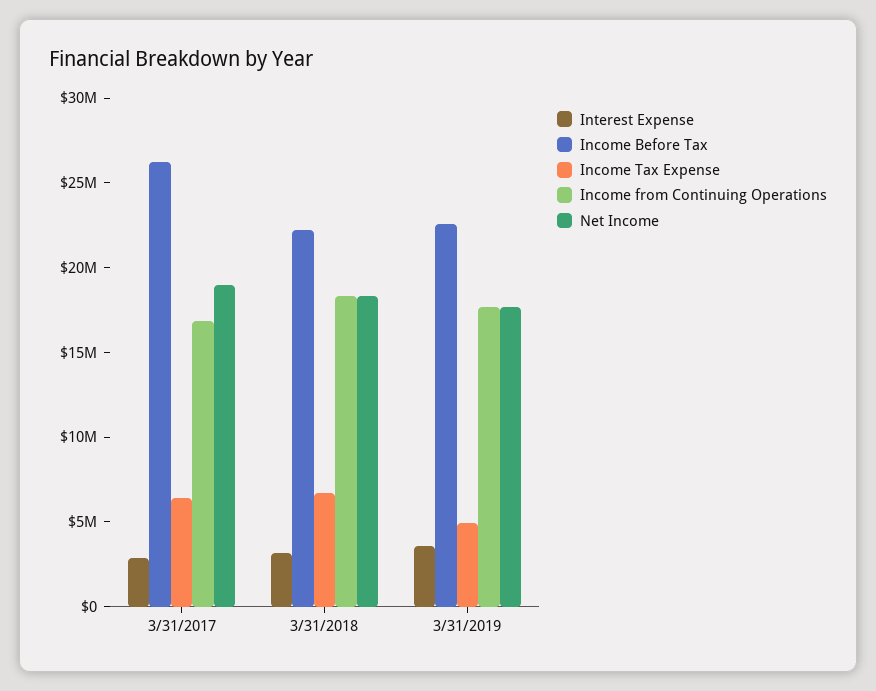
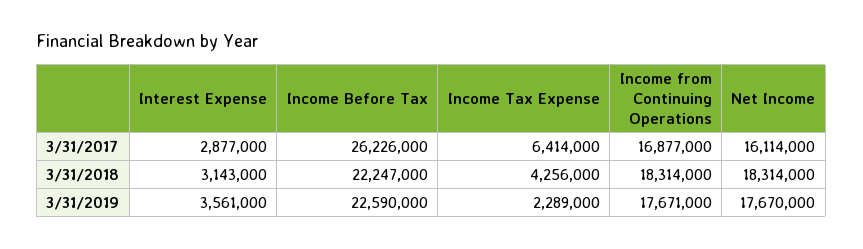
  {
    "Interest Expense": {
      "3/31/2017": 2877000,
      "3/31/2018": 3143000,
      "3/31/2019": 3561000
    },
    "Income Before Tax": {
      "3/31/2017": 26226000,
      "3/31/2018": 22247000,
      "3/31/2019": 22590000
    },
    "Income Tax Expense": {
      "3/31/2017": 6414000,
-     "3/31/2018": 7000000,
+     "3/31/2018": 4256000,
-     "3/31/2019": 5000000
+     "3/31/2019": 2289000
    },
    "Income from Continuing Operations": {
      "3/31/2017": 16877000,
      "3/31/2018": 18314000,
      "3/31/2019": 17671000
    },
    "Net Income": {
-     "3/31/2017": 19000000,
+     "3/31/2017": 16114000,
      "3/31/2018": 18314000,
      "3/31/2019": 17670000
    }
  }

